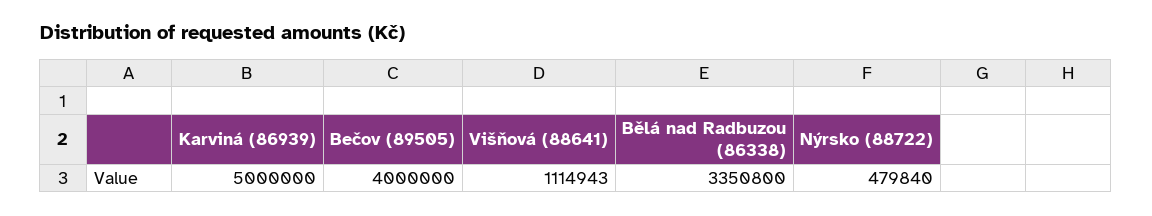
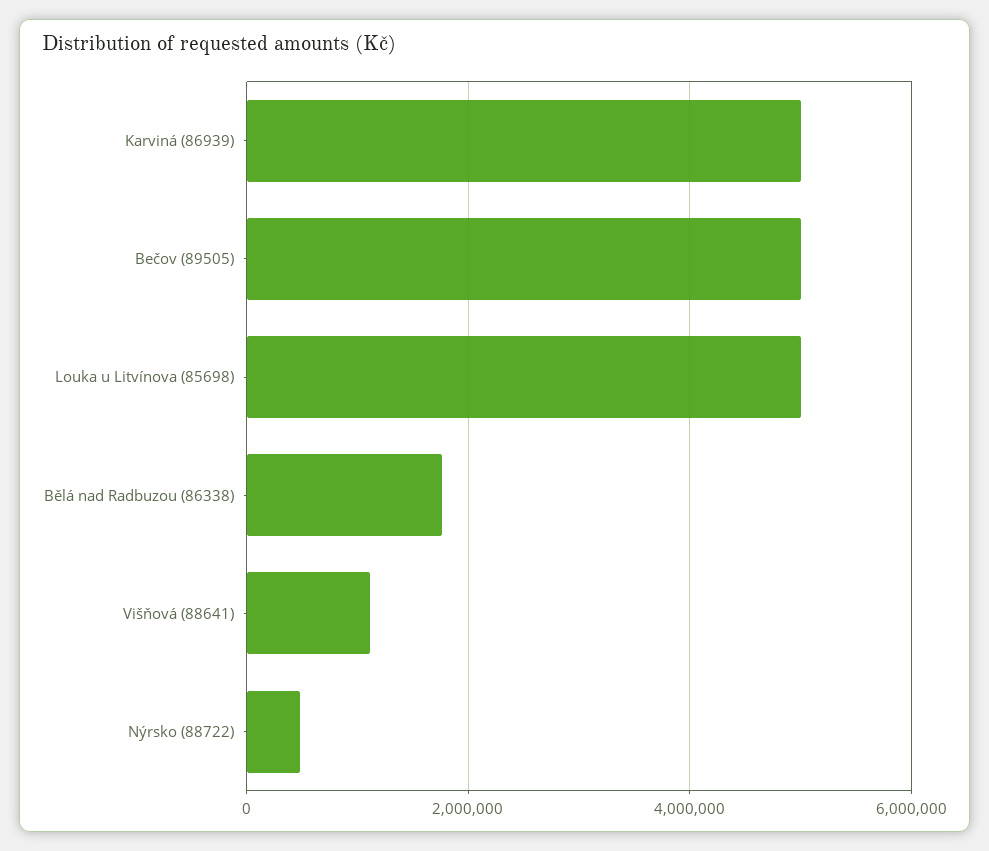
  {
    "Karviná (86939)": 5000000,
-   "Bečov (89505)": 4000000,
+   "Bečov (89505)": 5000000,
    "Višňová (88641)": 1114943,
-   "Bělá nad Radbuzou (86338)": 3350800,
+   "Bělá nad Radbuzou (86338)": 1800000,
-   "Nýrsko (88722)": 479840
+   "Nýrsko (88722)": 479840,
+   "Louka u Litvínova (85698)": 5000000
  }

